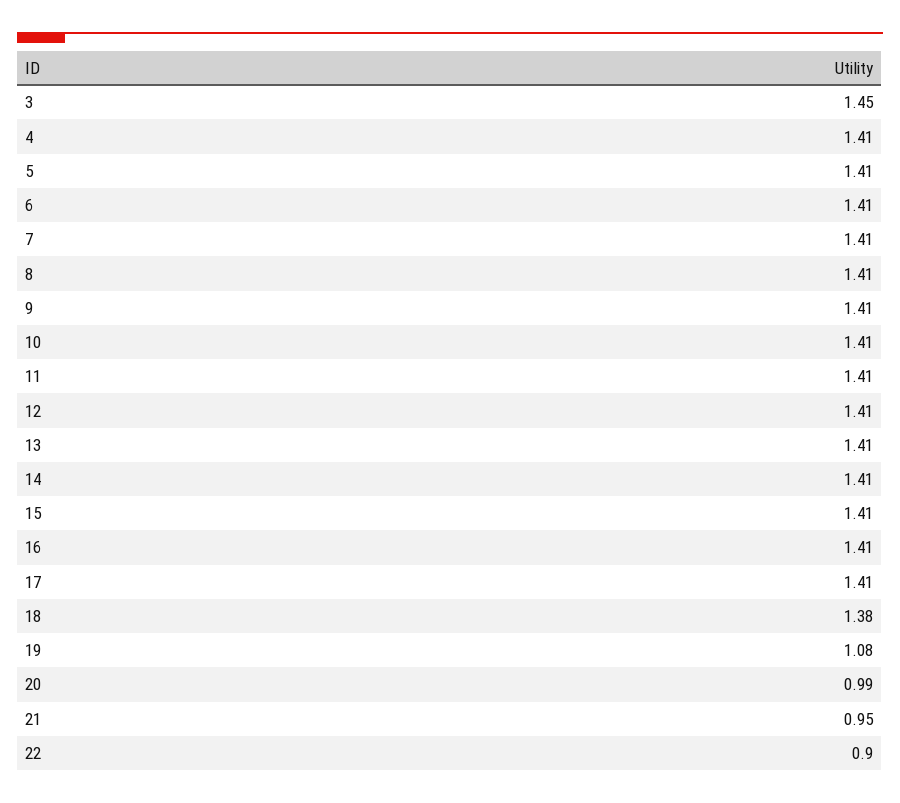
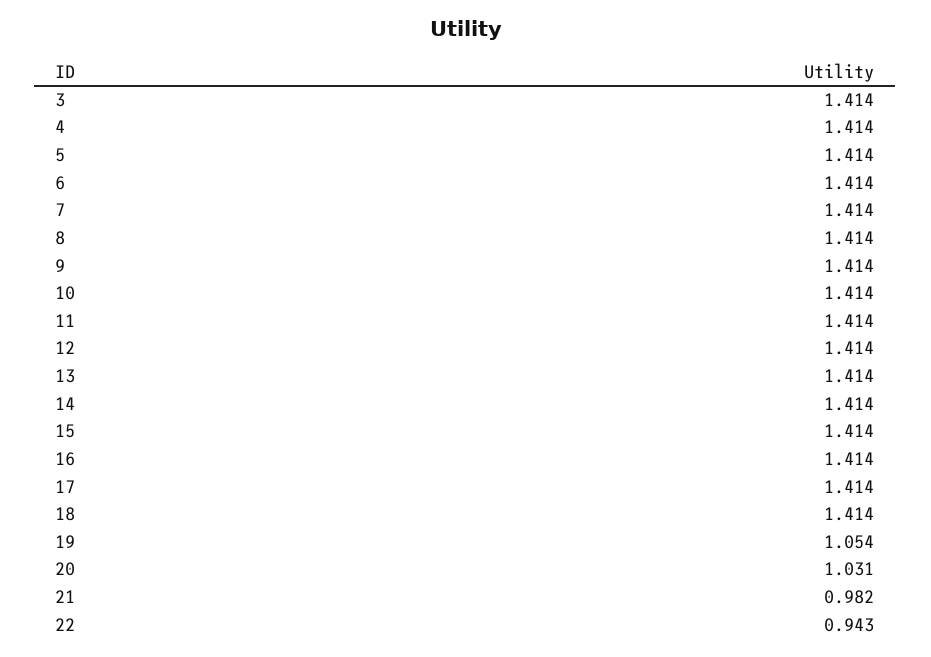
  {
-   "3": 1.45,
+   "3": 1.414,
    "4": 1.414,
    "5": 1.414,
    "6": 1.414,
    "7": 1.414,
    "8": 1.414,
    "9": 1.414,
    "10": 1.414,
    "11": 1.414,
    "12": 1.414,
    "13": 1.414,
    "14": 1.414,
    "15": 1.414,
    "16": 1.414,
    "17": 1.414,
-   "18": 1.38,
+   "18": 1.414,
-   "19": 1.08,
+   "19": 1.054,
-   "20": 0.99,
+   "20": 1.031,
-   "21": 0.95,
+   "21": 0.982,
-   "22": 0.9
+   "22": 0.943
  }

